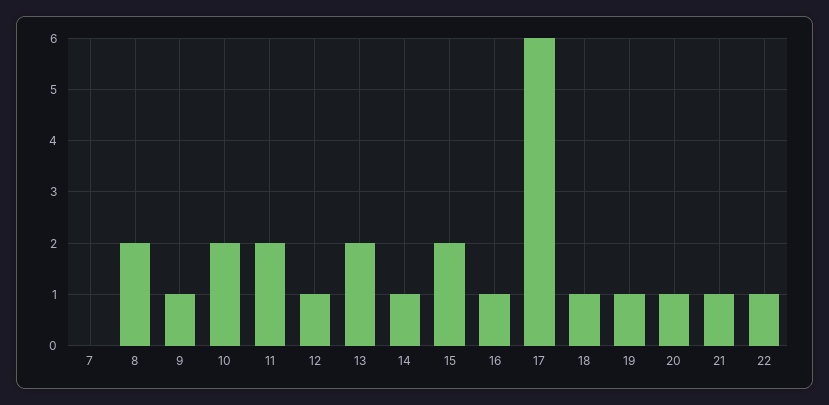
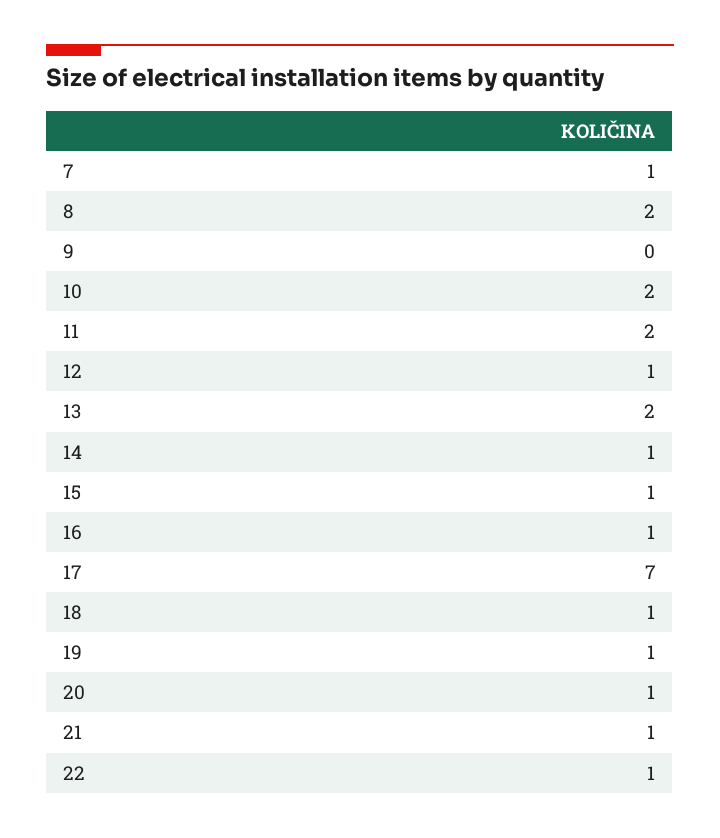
  {
-   "7": 0,
+   "7": 1,
    "8": 2,
-   "9": 1,
+   "9": 0,
    "10": 2,
    "11": 2,
    "12": 1,
    "13": 2,
    "14": 1,
-   "15": 2,
+   "15": 1,
    "16": 1,
-   "17": 6,
+   "17": 7,
    "18": 1,
    "19": 1,
    "20": 1,
    "21": 1,
    "22": 1
  }

